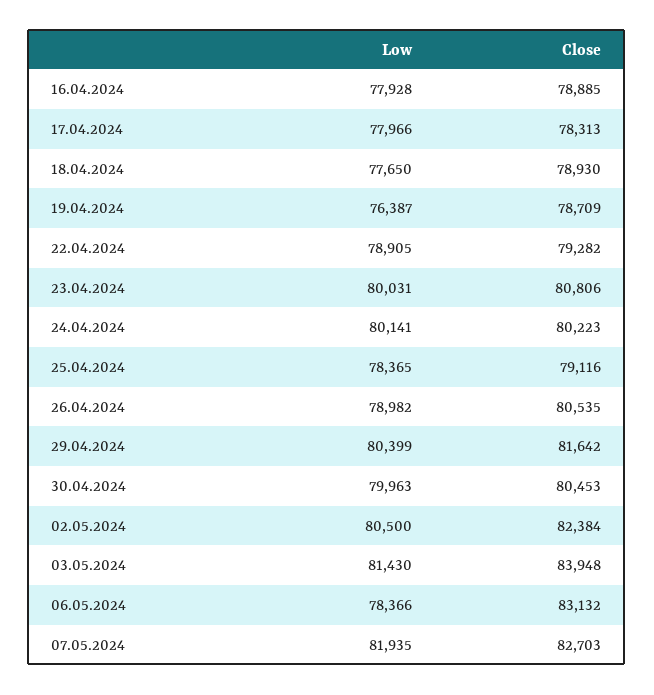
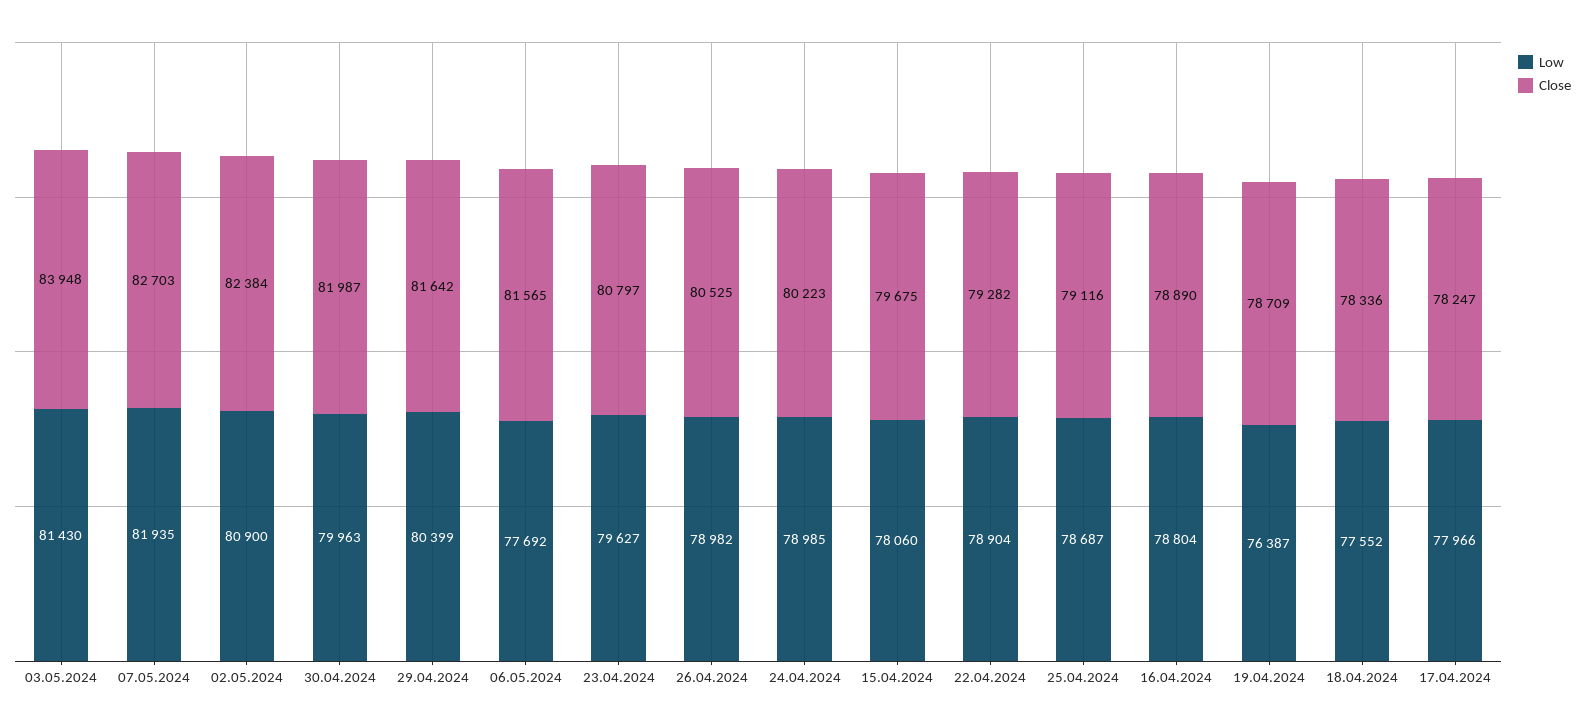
  {
    "Low": {
-     "16.04.2024": 77928,
+     "16.04.2024": 78804,
      "17.04.2024": 77966,
-     "18.04.2024": 77650,
+     "18.04.2024": 77552,
      "19.04.2024": 76387,
-     "22.04.2024": 78905,
+     "22.04.2024": 78904,
-     "23.04.2024": 80031,
+     "23.04.2024": 79627,
-     "24.04.2024": 80141,
+     "24.04.2024": 78985,
-     "25.04.2024": 78365,
+     "25.04.2024": 78687,
      "26.04.2024": 78982,
      "29.04.2024": 80399,
      "30.04.2024": 79963,
-     "02.05.2024": 80500,
+     "02.05.2024": 80900,
      "03.05.2024": 81430,
-     "06.05.2024": 78366,
+     "06.05.2024": 77692,
-     "07.05.2024": 81935
+     "07.05.2024": 81935,
+     "15.04.2024": 78060
    },
    "Close": {
-     "16.04.2024": 78885,
+     "16.04.2024": 78890,
-     "17.04.2024": 78313,
+     "17.04.2024": 78247,
-     "18.04.2024": 78930,
+     "18.04.2024": 78336,
      "19.04.2024": 78709,
      "22.04.2024": 79282,
-     "23.04.2024": 80806,
+     "23.04.2024": 80797,
      "24.04.2024": 80223,
      "25.04.2024": 79116,
-     "26.04.2024": 80535,
+     "26.04.2024": 80525,
      "29.04.2024": 81642,
-     "30.04.2024": 80453,
+     "30.04.2024": 81987,
      "02.05.2024": 82384,
      "03.05.2024": 83948,
-     "06.05.2024": 83132,
+     "06.05.2024": 81565,
-     "07.05.2024": 82703
+     "07.05.2024": 82703,
+     "15.04.2024": 79675
    }
  }

